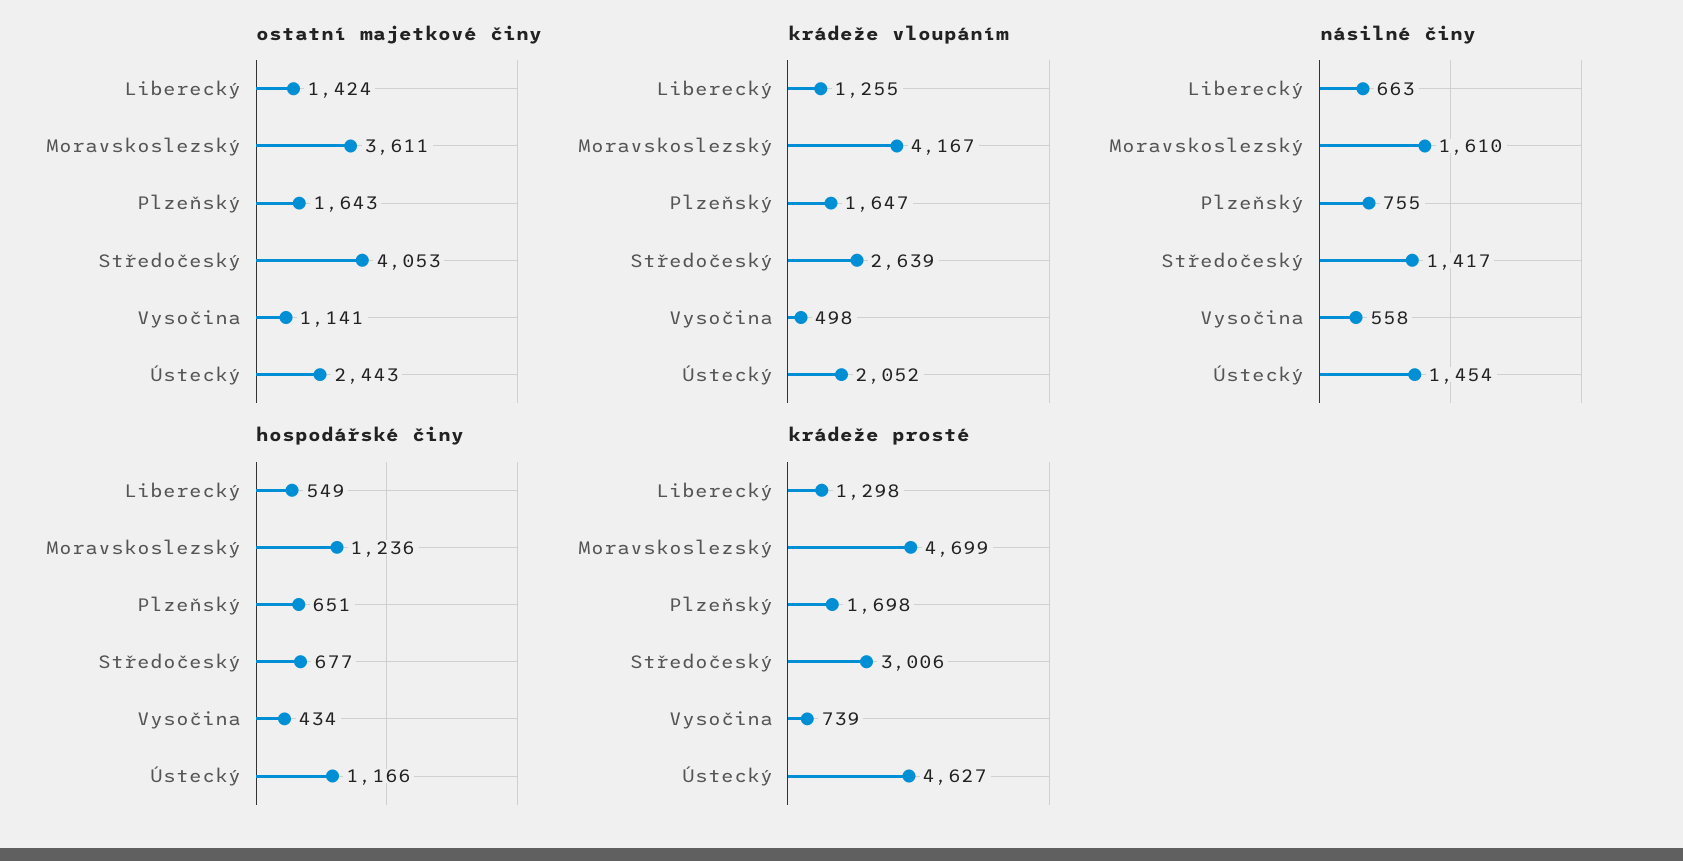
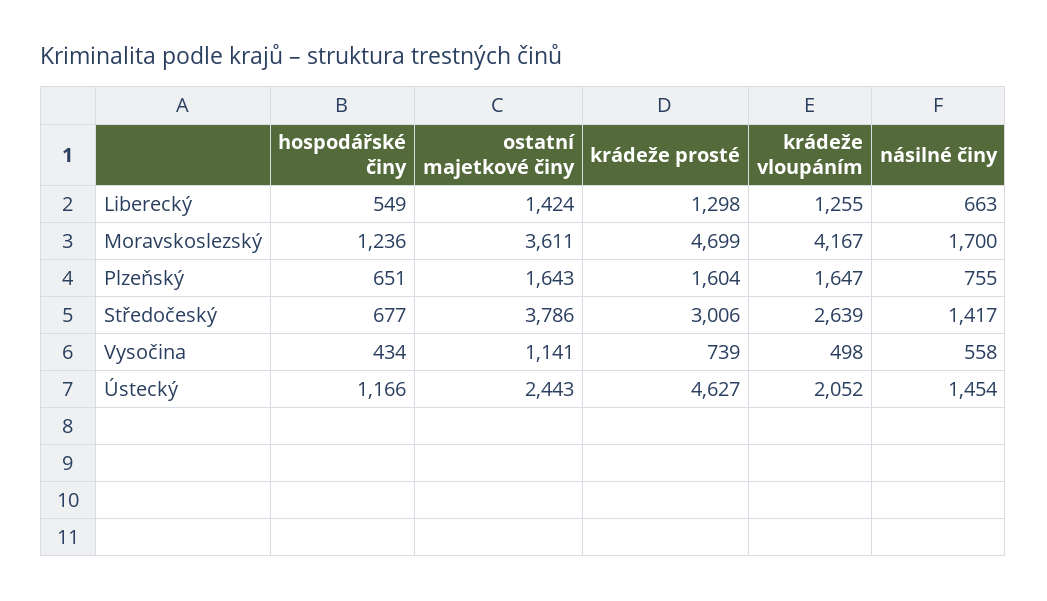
  {
    "ostatní majetkové činy": {
      "Liberecký": 1424,
      "Moravskoslezský": 3611,
      "Plzeňský": 1643,
-     "Středočeský": 4053,
+     "Středočeský": 3786,
      "Vysočina": 1141,
      "Ústecký": 2443
    },
    "krádeže vloupáním": {
      "Liberecký": 1255,
      "Moravskoslezský": 4167,
      "Plzeňský": 1647,
      "Středočeský": 2639,
      "Vysočina": 498,
      "Ústecký": 2052
    },
    "násilné činy": {
      "Liberecký": 663,
-     "Moravskoslezský": 1610,
+     "Moravskoslezský": 1700,
      "Plzeňský": 755,
      "Středočeský": 1417,
      "Vysočina": 558,
      "Ústecký": 1454
    },
    "hospodářské činy": {
      "Liberecký": 549,
      "Moravskoslezský": 1236,
      "Plzeňský": 651,
      "Středočeský": 677,
      "Vysočina": 434,
      "Ústecký": 1166
    },
    "krádeže prosté": {
      "Liberecký": 1298,
      "Moravskoslezský": 4699,
-     "Plzeňský": 1698,
+     "Plzeňský": 1604,
      "Středočeský": 3006,
      "Vysočina": 739,
      "Ústecký": 4627
    }
  }

